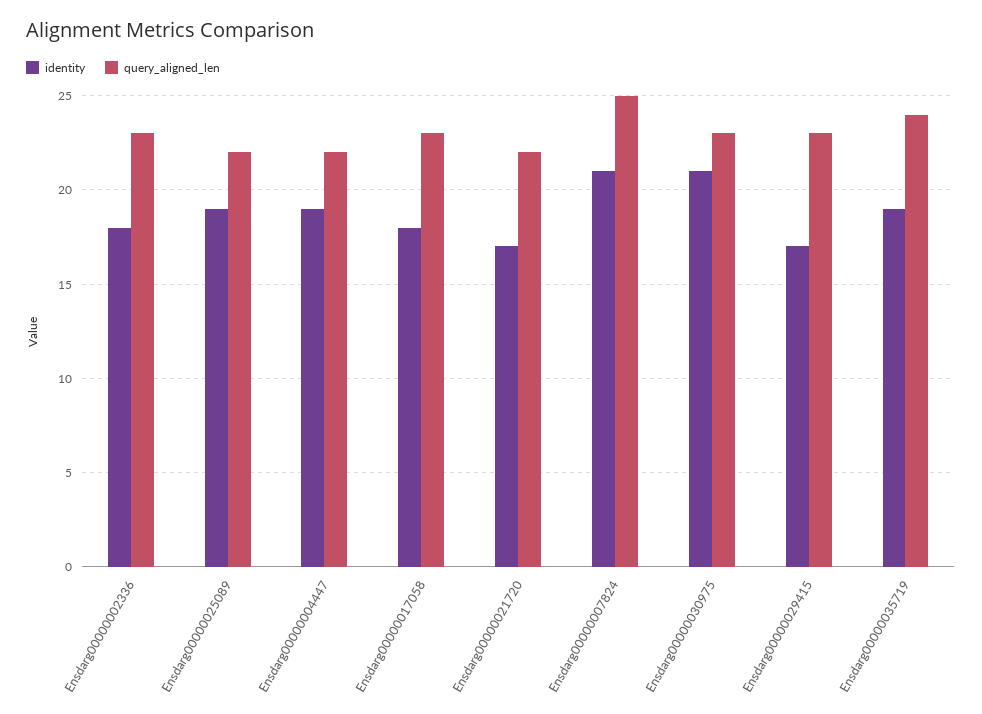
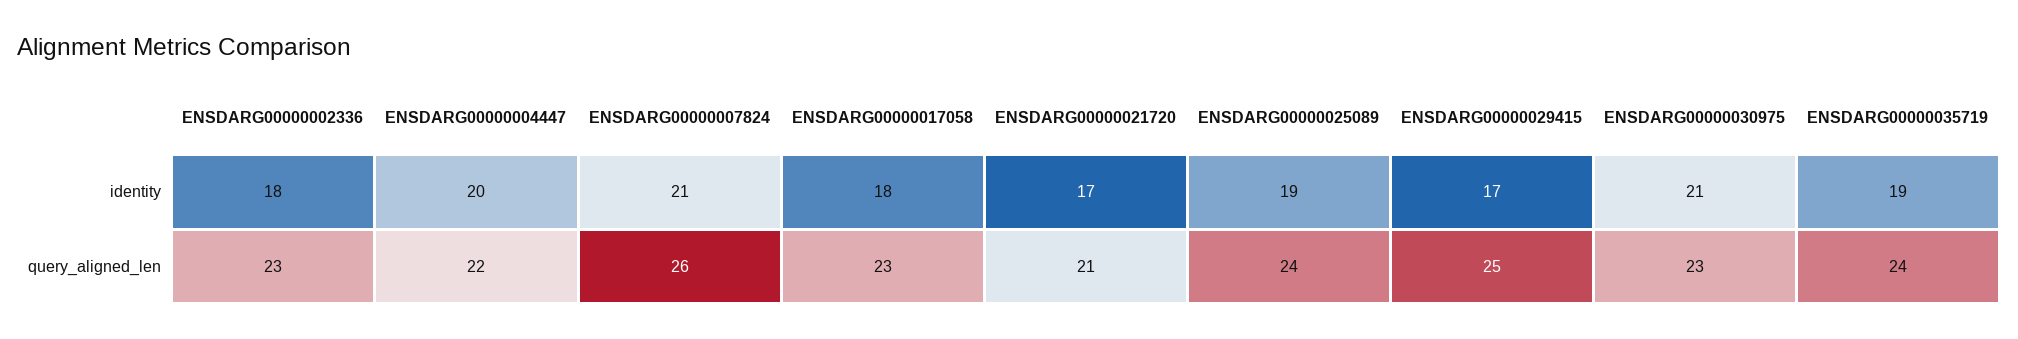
  {
    "identity": {
      "Ensdarg00000002336": 18,
      "Ensdarg00000025089": 19,
-     "Ensdarg00000004447": 19,
+     "Ensdarg00000004447": 20,
      "Ensdarg00000017058": 18,
      "Ensdarg00000021720": 17,
      "Ensdarg00000007824": 21,
      "Ensdarg00000030975": 21,
      "Ensdarg00000029415": 17,
      "Ensdarg00000035719": 19
    },
    "query_aligned_len": {
      "Ensdarg00000002336": 23,
-     "Ensdarg00000025089": 22,
+     "Ensdarg00000025089": 24,
      "Ensdarg00000004447": 22,
      "Ensdarg00000017058": 23,
-     "Ensdarg00000021720": 22,
+     "Ensdarg00000021720": 21,
-     "Ensdarg00000007824": 25,
+     "Ensdarg00000007824": 26,
      "Ensdarg00000030975": 23,
-     "Ensdarg00000029415": 23,
+     "Ensdarg00000029415": 25,
      "Ensdarg00000035719": 24
    }
  }

